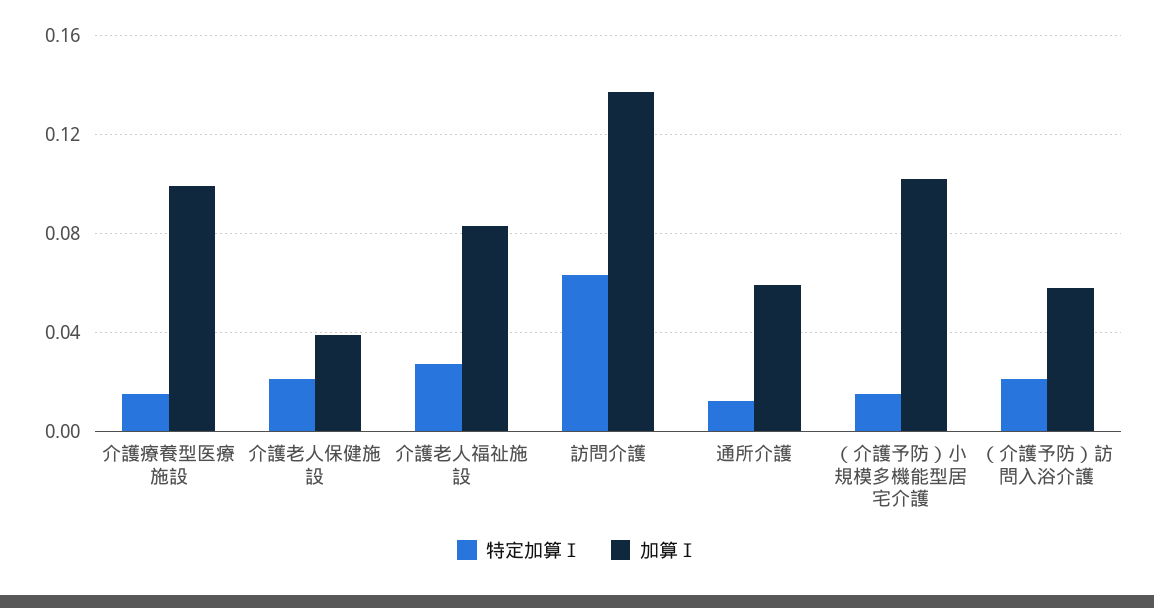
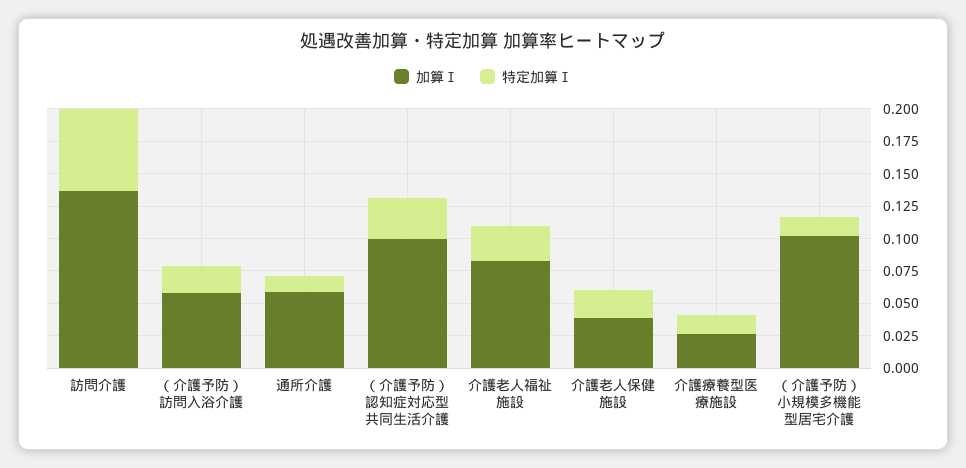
  {
    "特定加算Ⅰ": {
      "介護療養型医療施設": 0.015,
      "介護老人保健施設": 0.02,
      "介護老人福祉施設": 0.025,
      "訪問介護": 0.065,
      "通所介護": 0.01,
      "（介護予防）小規模多機能型居宅介護": 0.015,
-     "（介護予防）訪問入浴介護": 0.02
+     "（介護予防）訪問入浴介護": 0.02,
+     "（介護予防）認知症対応型共同生活介護": 0.025
    },
    "加算Ⅰ": {
-     "介護療養型医療施設": 0.1,
+     "介護療養型医療施設": 0.025,
      "介護老人保健施設": 0.04,
      "介護老人福祉施設": 0.085,
      "訪問介護": 0.135,
      "通所介護": 0.06,
      "（介護予防）小規模多機能型居宅介護": 0.1,
-     "（介護予防）訪問入浴介護": 0.06
+     "（介護予防）訪問入浴介護": 0.06,
+     "（介護予防）認知症対応型共同生活介護": 0.1
    }
  }

